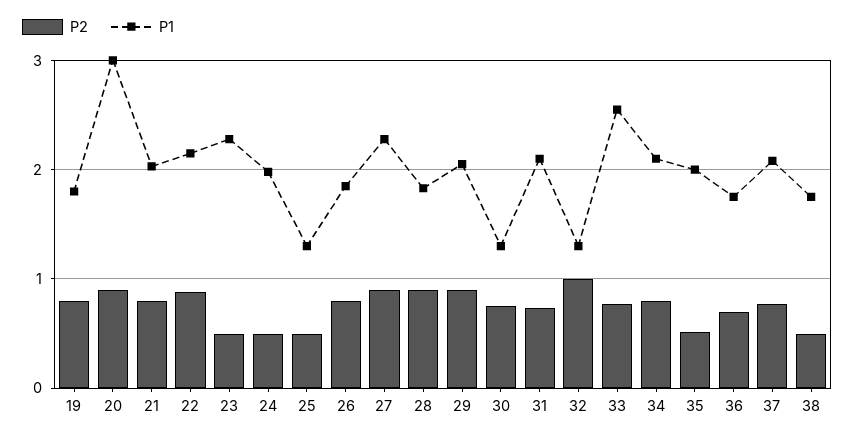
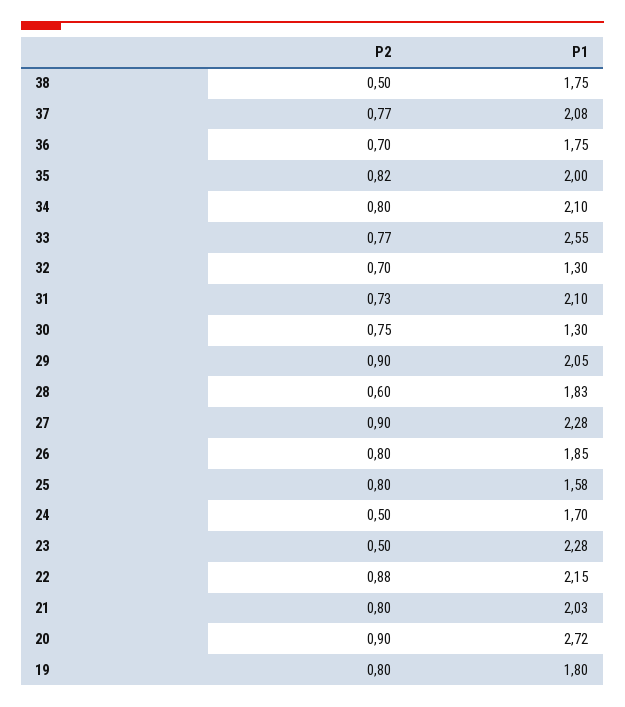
  {
    "P2": {
      "19": 0.8,
      "20": 0.9,
      "21": 0.8,
      "22": 0.88,
      "23": 0.5,
      "24": 0.5,
-     "25": 0.5,
+     "25": 0.8,
      "26": 0.8,
      "27": 0.9,
-     "28": 0.9,
+     "28": 0.6,
      "29": 0.9,
      "30": 0.75,
      "31": 0.73,
-     "32": 1,
+     "32": 0.7,
      "33": 0.77,
      "34": 0.8,
-     "35": 0.5,
+     "35": 0.82,
      "36": 0.7,
      "37": 0.77,
      "38": 0.5
    },
    "P1": {
      "19": 1.8,
-     "20": 3,
+     "20": 2.72,
      "21": 2.03,
      "22": 2.15,
      "23": 2.28,
-     "24": 2,
+     "24": 1.7,
-     "25": 1.3,
+     "25": 1.58,
      "26": 1.85,
      "27": 2.28,
      "28": 1.83,
      "29": 2.05,
      "30": 1.3,
      "31": 2.1,
      "32": 1.3,
      "33": 2.55,
      "34": 2.1,
      "35": 2,
      "36": 1.75,
      "37": 2.08,
      "38": 1.75
    }
  }

